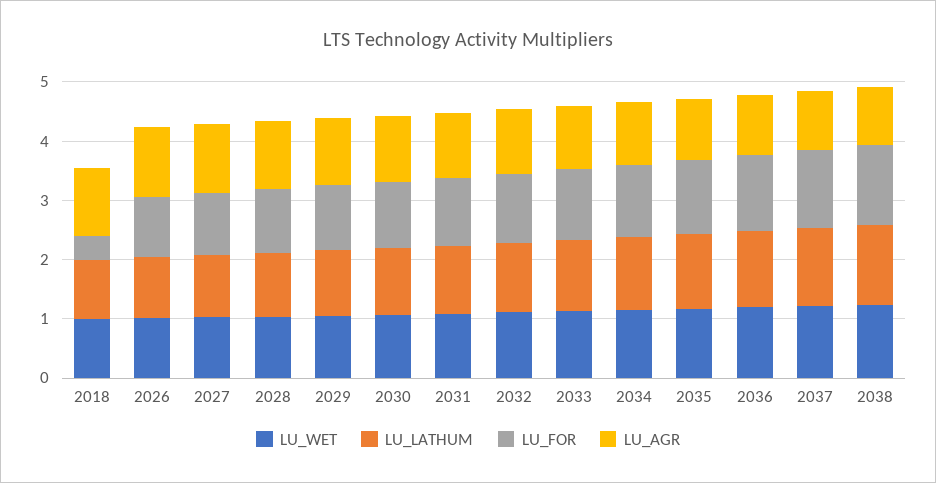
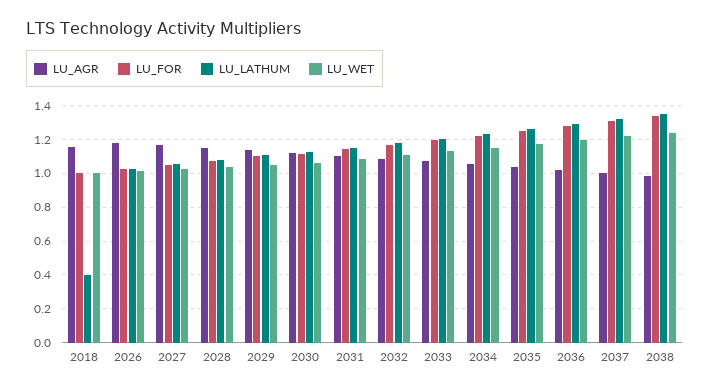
  {
    "LU_WET": {
      "2018": 1,
      "2026": 1,
      "2027": 1.05,
      "2028": 1.05,
      "2029": 1.05,
      "2030": 1.05,
      "2031": 1.1,
      "2032": 1.1,
      "2033": 1.15,
      "2034": 1.15,
      "2035": 1.15,
      "2036": 1.2,
      "2037": 1.2,
      "2038": 1.25
    },
    "LU_LATHUM": {
-     "2018": 1,
+     "2018": 0.4,
      "2026": 1.05,
      "2027": 1.05,
      "2028": 1.1,
      "2029": 1.1,
      "2030": 1.15,
      "2031": 1.15,
      "2032": 1.2,
      "2033": 1.2,
      "2034": 1.25,
      "2035": 1.25,
      "2036": 1.3,
      "2037": 1.3,
      "2038": 1.35
    },
    "LU_FOR": {
-     "2018": 0.4,
+     "2018": 1,
      "2026": 1,
      "2027": 1.05,
      "2028": 1.05,
      "2029": 1.1,
      "2030": 1.1,
      "2031": 1.15,
      "2032": 1.15,
      "2033": 1.2,
      "2034": 1.2,
      "2035": 1.25,
      "2036": 1.3,
      "2037": 1.3,
      "2038": 1.35
    },
    "LU_AGR": {
      "2018": 1.15,
      "2026": 1.2,
      "2027": 1.15,
      "2028": 1.15,
      "2029": 1.15,
      "2030": 1.1,
      "2031": 1.1,
      "2032": 1.1,
      "2033": 1.05,
      "2034": 1.05,
      "2035": 1.05,
      "2036": 1,
      "2037": 1,
      "2038": 1
    }
  }

